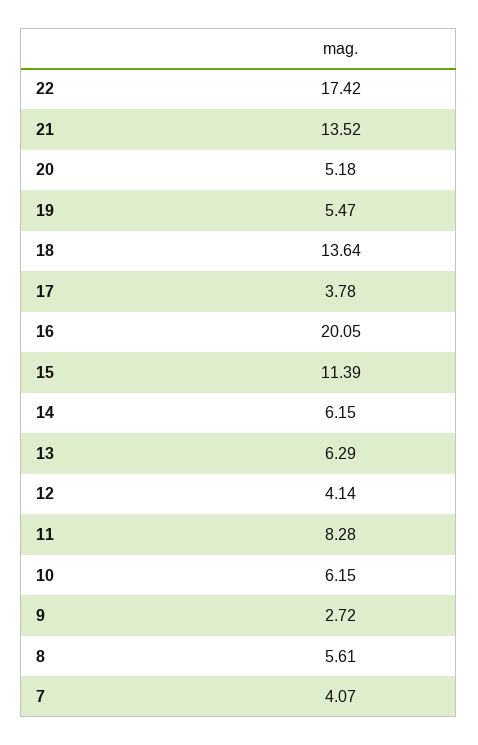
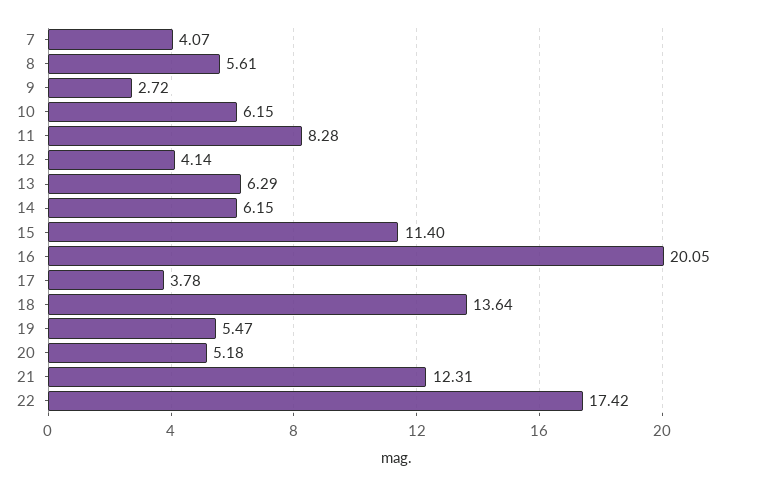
  {
    "22": 17.42,
-   "21": 13.52,
+   "21": 12.31,
    "20": 5.18,
    "19": 5.47,
    "18": 13.64,
    "17": 3.78,
    "16": 20.05,
-   "15": 11.39,
+   "15": 11.4,
    "14": 6.15,
    "13": 6.29,
    "12": 4.14,
    "11": 8.28,
    "10": 6.15,
    "9": 2.72,
    "8": 5.61,
    "7": 4.07
  }

